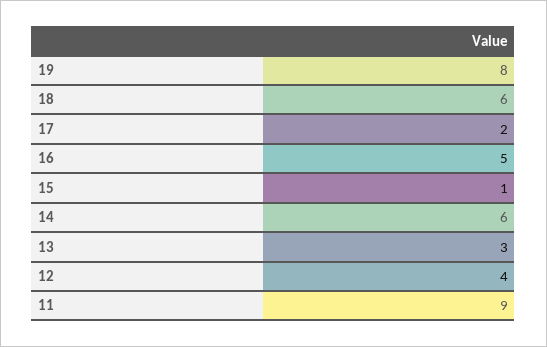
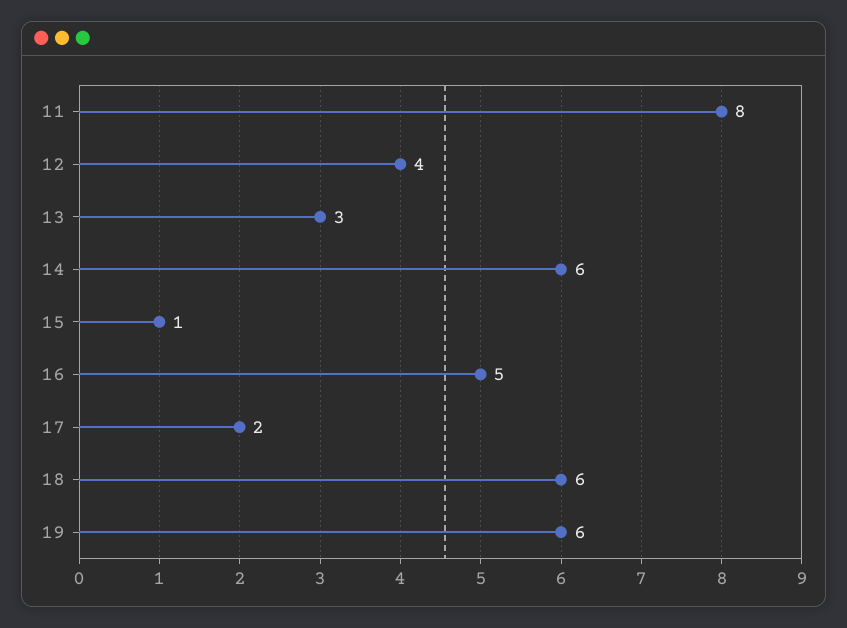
  {
-   "19": 8,
+   "19": 6,
    "18": 6,
    "17": 2,
    "16": 5,
    "15": 1,
    "14": 6,
    "13": 3,
    "12": 4,
-   "11": 9
+   "11": 8
  }

